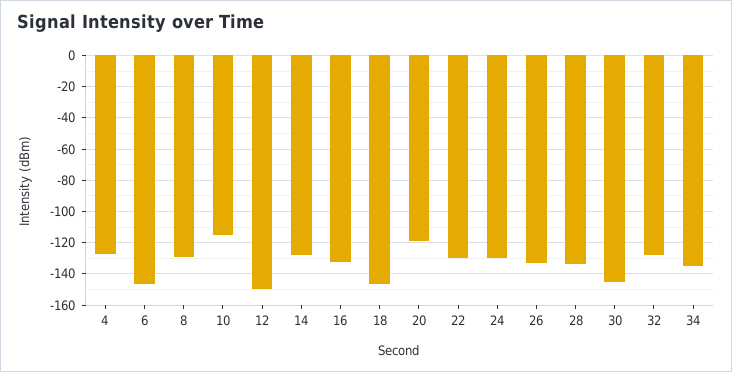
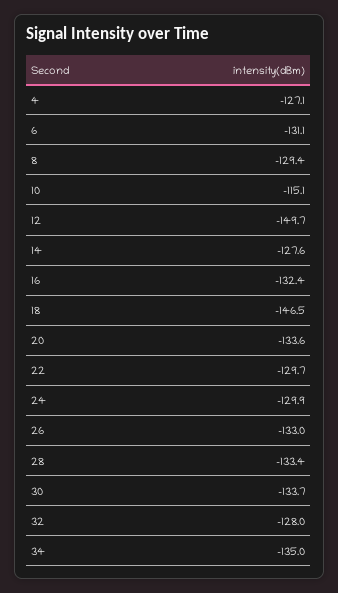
  {
    "4": -127.1,
-   "6": -145,
+   "6": -131.1,
    "8": -129.4,
    "10": -115.1,
    "12": -149.7,
    "14": -127.6,
    "16": -132.4,
    "18": -146.5,
-   "20": -120,
+   "20": -133.6,
    "22": -129.7,
    "24": -129.9,
    "26": -133,
    "28": -133.4,
-   "30": -145,
+   "30": -133.7,
    "32": -128,
    "34": -135
  }

